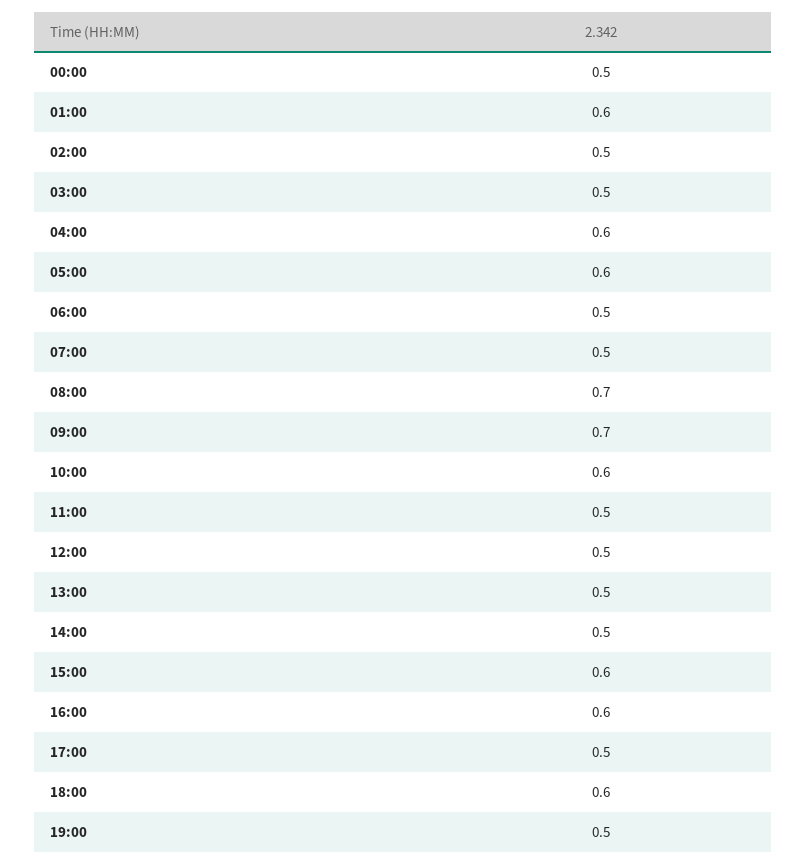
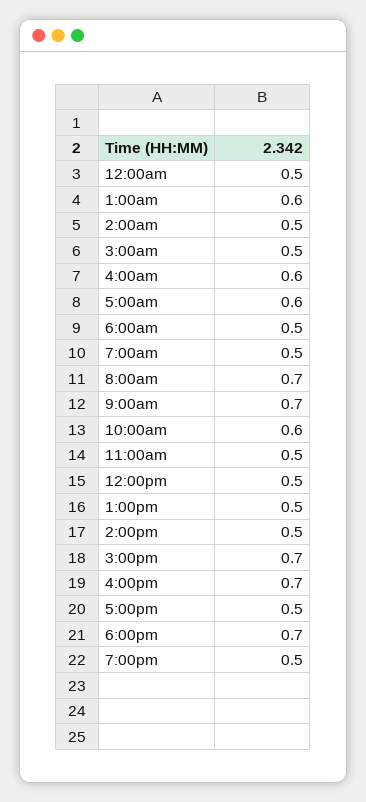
  {
    "00:00": 0.5,
    "01:00": 0.6,
    "02:00": 0.5,
    "03:00": 0.5,
    "04:00": 0.6,
    "05:00": 0.6,
    "06:00": 0.5,
    "07:00": 0.5,
    "08:00": 0.7,
    "09:00": 0.7,
    "10:00": 0.6,
    "11:00": 0.5,
    "12:00": 0.5,
    "13:00": 0.5,
    "14:00": 0.5,
-   "15:00": 0.6,
+   "15:00": 0.7,
-   "16:00": 0.6,
+   "16:00": 0.7,
    "17:00": 0.5,
-   "18:00": 0.6,
+   "18:00": 0.7,
    "19:00": 0.5
  }

